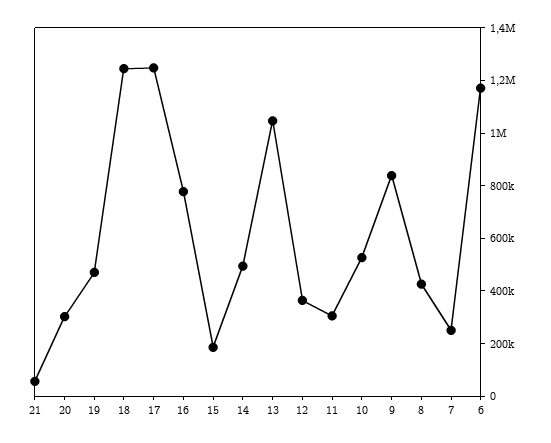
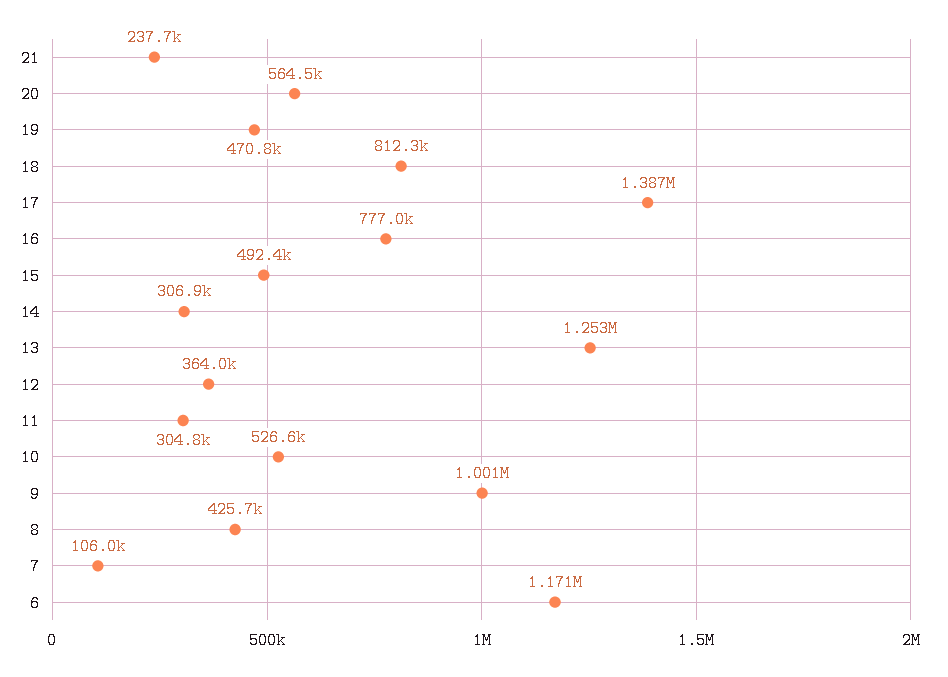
  {
-   "21": 50000,
+   "21": 237700,
-   "20": 300000,
+   "20": 564500,
    "19": 470800,
-   "18": 1250000,
+   "18": 812300,
-   "17": 1250000,
+   "17": 1387000,
    "16": 777000,
-   "15": 200000,
+   "15": 492400,
-   "14": 500000,
+   "14": 306900,
-   "13": 1050000,
+   "13": 1253000,
    "12": 364000,
    "11": 304800,
    "10": 526600,
-   "9": 850000,
+   "9": 1001000,
    "8": 425700,
-   "7": 250000,
+   "7": 106000,
    "6": 1171000
  }

